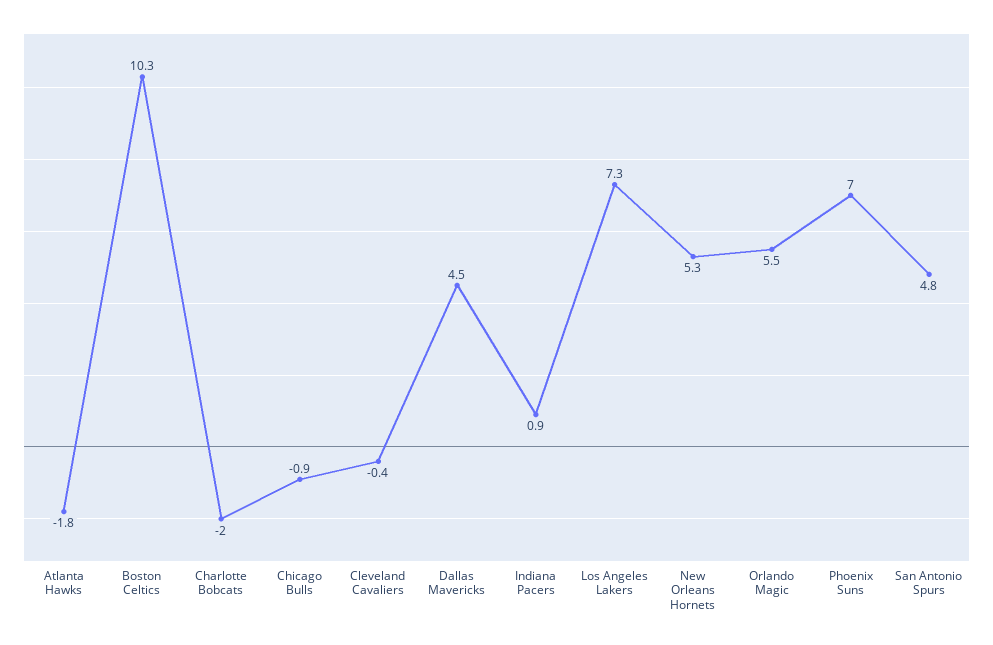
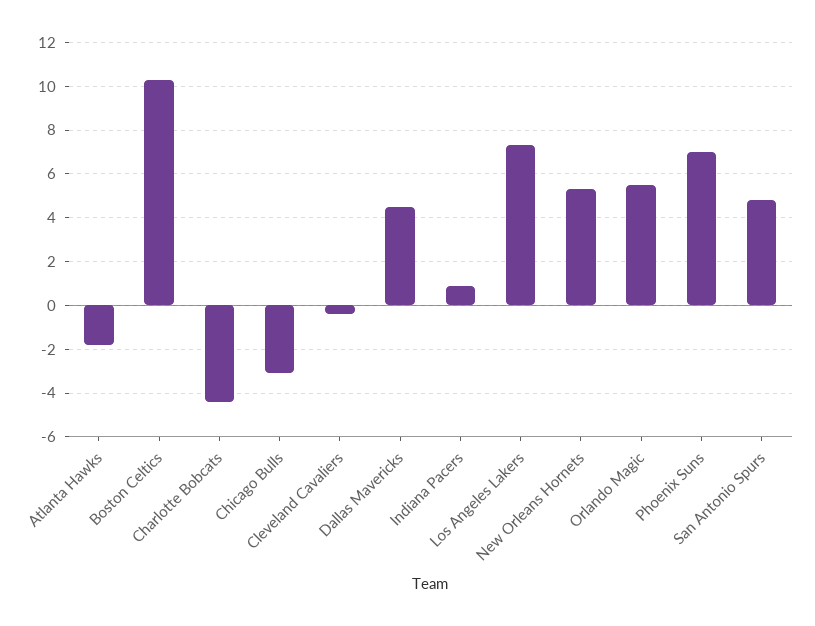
  {
    "Atlanta Hawks": -1.8,
    "Boston Celtics": 10.3,
-   "Charlotte Bobcats": -2,
+   "Charlotte Bobcats": -4.5,
-   "Chicago Bulls": -0.9,
+   "Chicago Bulls": -3,
    "Cleveland Cavaliers": -0.4,
    "Dallas Mavericks": 4.5,
    "Indiana Pacers": 0.9,
    "Los Angeles Lakers": 7.3,
    "New Orleans Hornets": 5.3,
    "Orlando Magic": 5.5,
    "Phoenix Suns": 7,
    "San Antonio Spurs": 4.8
  }

